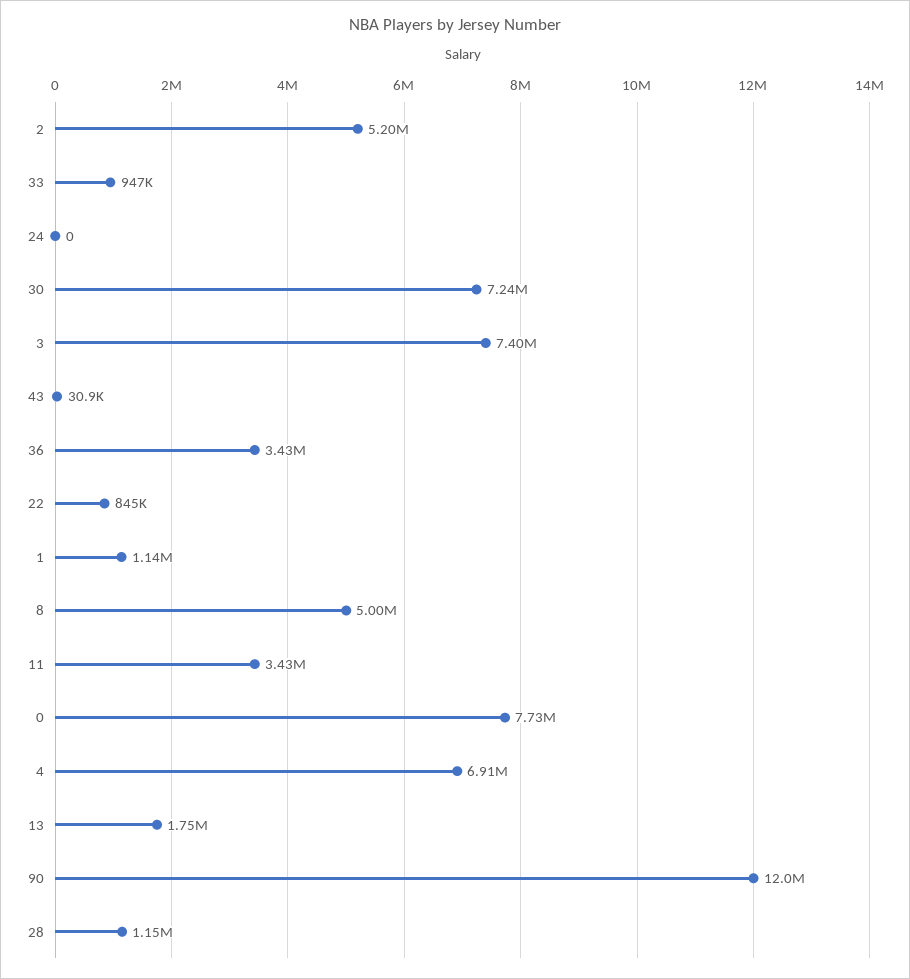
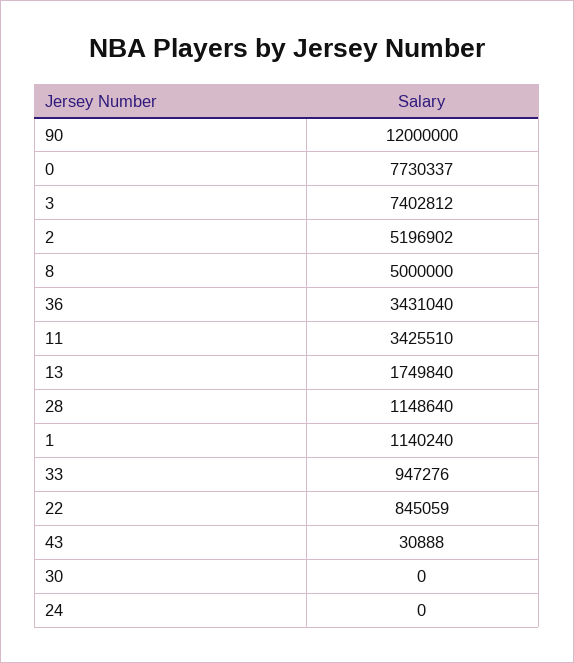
  {
    "2": 5196902,
    "33": 947276,
    "24": 0,
-   "30": 7240000,
+   "30": 0,
    "3": 7402812,
    "43": 30888,
    "36": 3431040,
    "22": 845059,
    "1": 1140240,
    "8": 5000000,
    "11": 3425510,
    "0": 7730337,
-   "4": 6910000,
    "13": 1749840,
    "90": 12000000,
    "28": 1148640
  }

